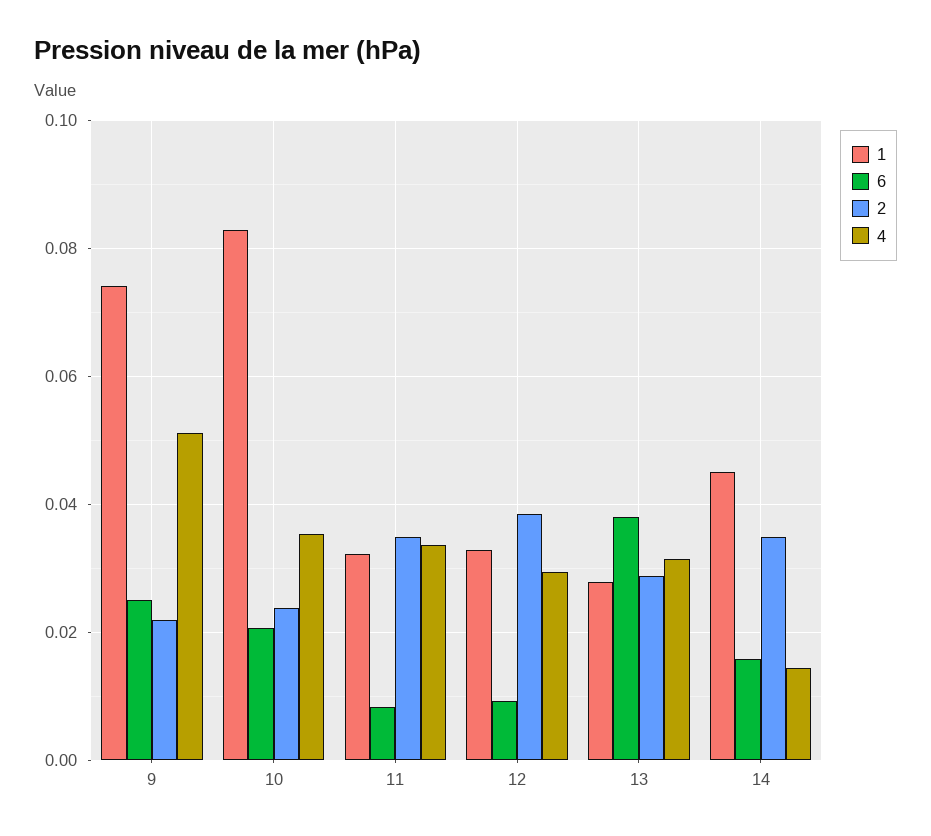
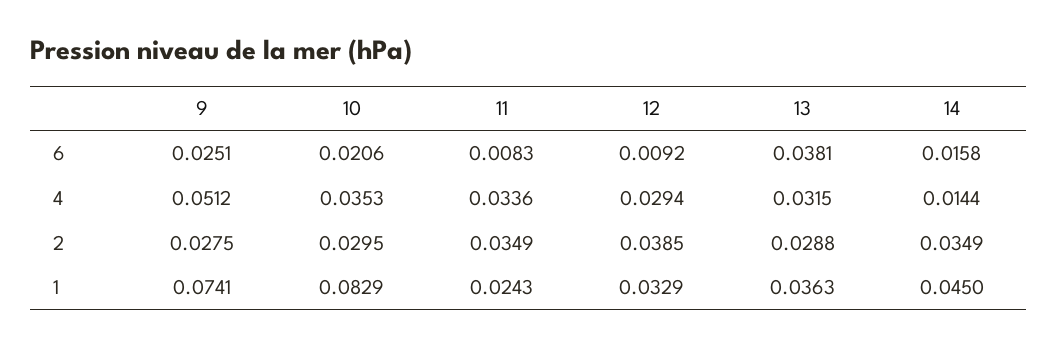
  {
    "1": {
      "9": 0.0741,
      "10": 0.0829,
-     "11": 0.032,
+     "11": 0.0243,
      "12": 0.0329,
-     "13": 0.028,
+     "13": 0.0363,
      "14": 0.045
    },
    "6": {
      "9": 0.0251,
      "10": 0.0206,
      "11": 0.0083,
      "12": 0.0092,
      "13": 0.0381,
      "14": 0.0158
    },
    "2": {
-     "9": 0.022,
+     "9": 0.0275,
-     "10": 0.024,
+     "10": 0.0295,
      "11": 0.0349,
      "12": 0.0385,
      "13": 0.0288,
      "14": 0.0349
    },
    "4": {
      "9": 0.0512,
      "10": 0.0353,
      "11": 0.0336,
      "12": 0.0294,
      "13": 0.0315,
      "14": 0.0144
    }
  }

